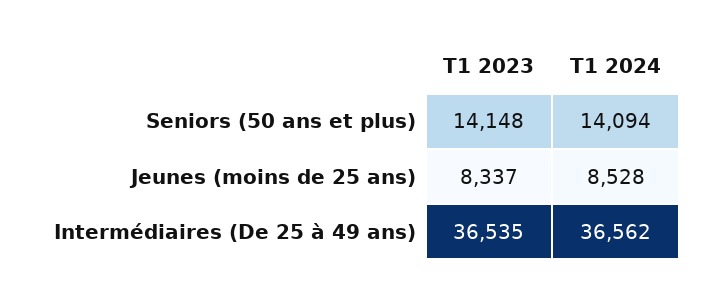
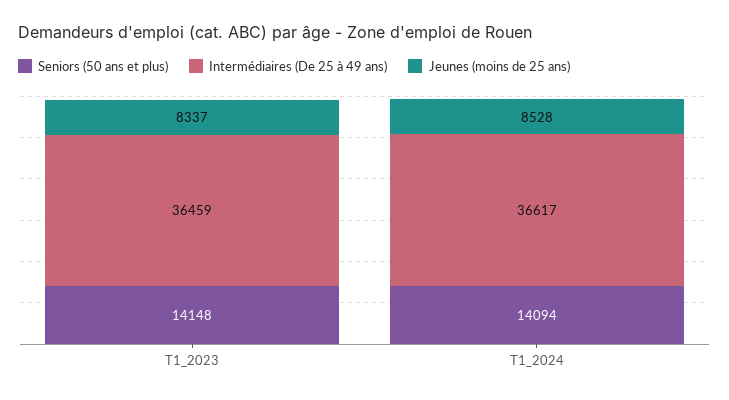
  {
    "Seniors (50 ans et plus)": {
      "T1 2023": 14148,
      "T1 2024": 14094
    },
    "Jeunes (moins de 25 ans)": {
      "T1 2023": 8337,
      "T1 2024": 8528
    },
    "Intermédiaires (De 25 à 49 ans)": {
-     "T1 2023": 36535,
+     "T1 2023": 36459,
-     "T1 2024": 36562
+     "T1 2024": 36617
    }
  }

